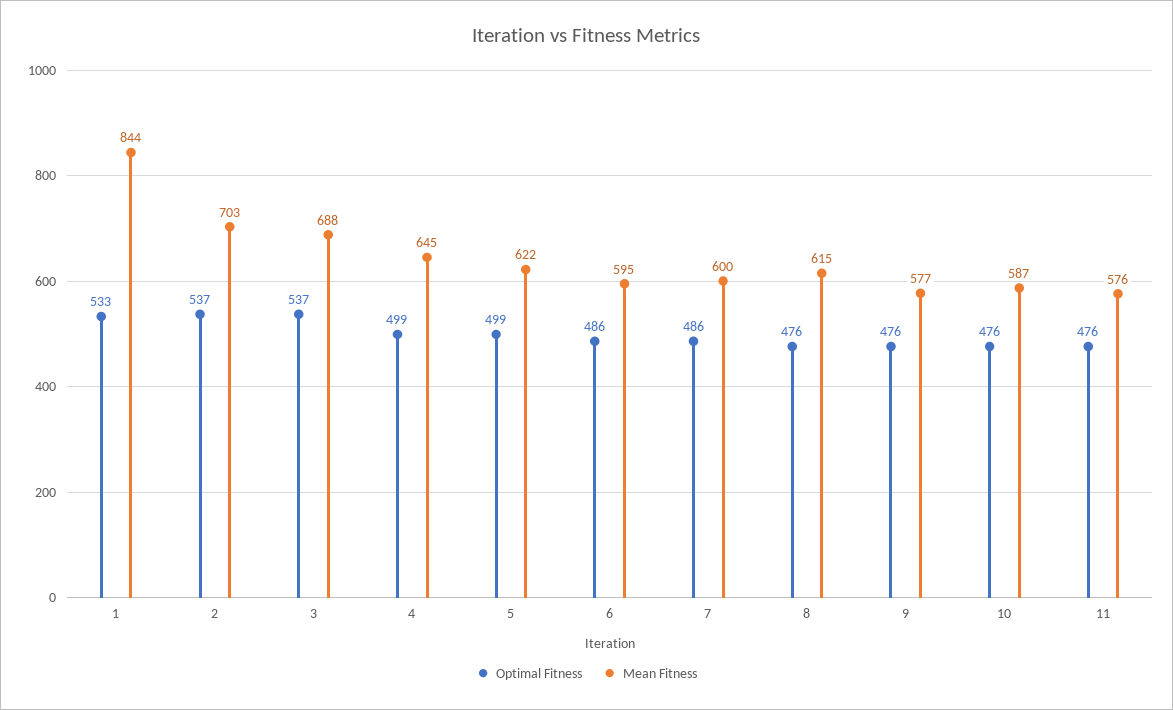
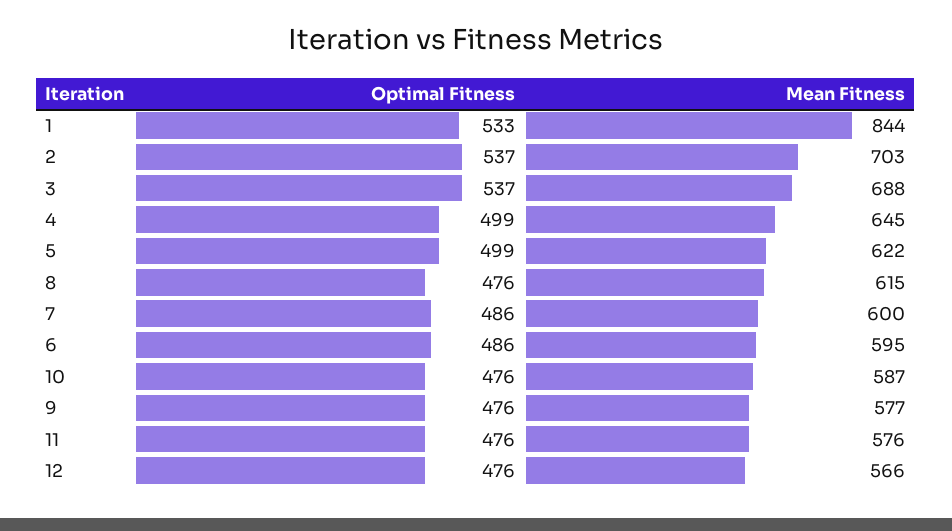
  {
    "Optimal Fitness": {
      "1": 533,
      "2": 537,
      "3": 537,
      "4": 499,
      "5": 499,
      "6": 486,
      "7": 486,
      "8": 476,
      "9": 476,
      "10": 476,
-     "11": 476
+     "11": 476,
+     "12": 476
    },
    "Mean Fitness": {
      "1": 844,
      "2": 703,
      "3": 688,
      "4": 645,
      "5": 622,
      "6": 595,
      "7": 600,
      "8": 615,
      "9": 577,
      "10": 587,
-     "11": 576
+     "11": 576,
+     "12": 566
    }
  }

